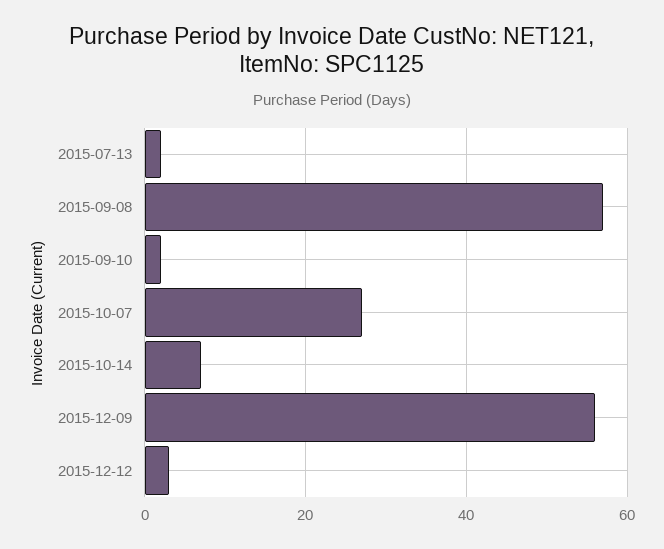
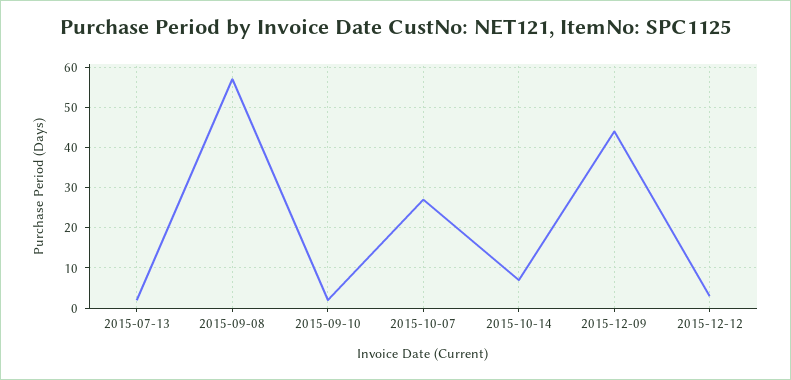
  {
    "2015-07-13": 0,
    "2015-09-08": 55,
    "2015-09-10": 0,
    "2015-10-07": 25,
    "2015-10-14": 5,
-   "2015-12-09": 55,
+   "2015-12-09": 45,
    "2015-12-12": 5
  }

